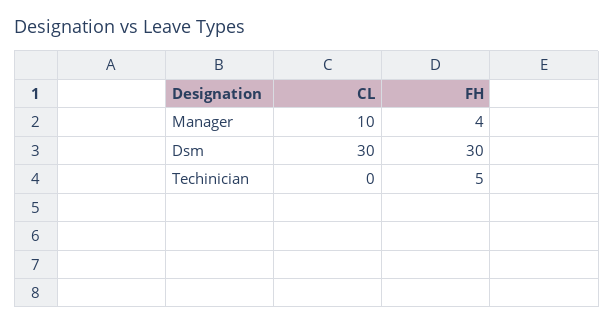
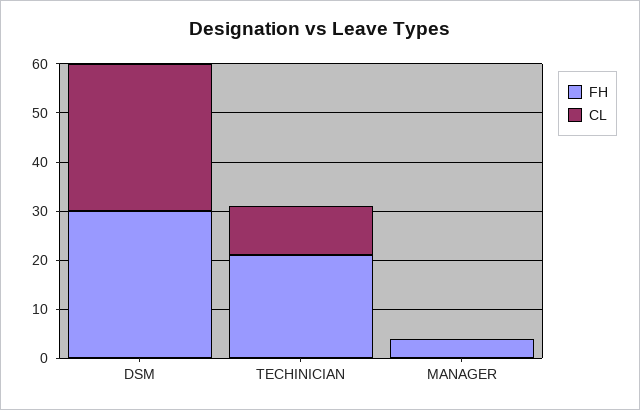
  {
    "CL": {
-     "Manager": 10,
+     "Manager": 0,
      "Dsm": 30,
-     "Techinician": 0
+     "Techinician": 10
    },
    "FH": {
      "Manager": 4,
      "Dsm": 30,
-     "Techinician": 5
+     "Techinician": 20
    }
  }

